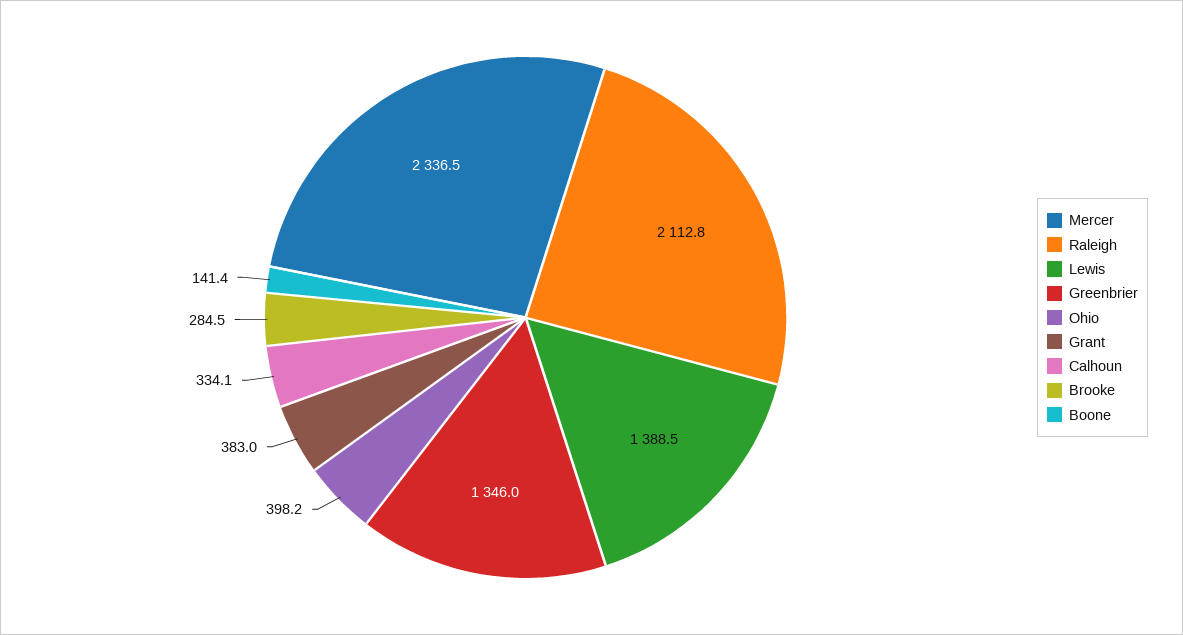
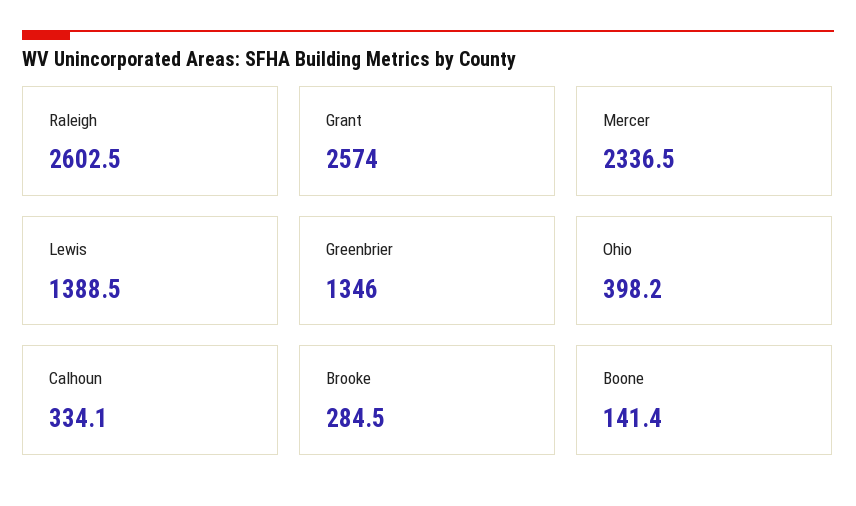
  {
    "Mercer": 2336.5,
-   "Raleigh": 2112.8,
+   "Raleigh": 2602.5,
    "Lewis": 1388.5,
    "Greenbrier": 1346,
    "Ohio": 398.2,
-   "Grant": 383,
+   "Grant": 2574,
    "Calhoun": 334.1,
    "Brooke": 284.5,
    "Boone": 141.4
  }

